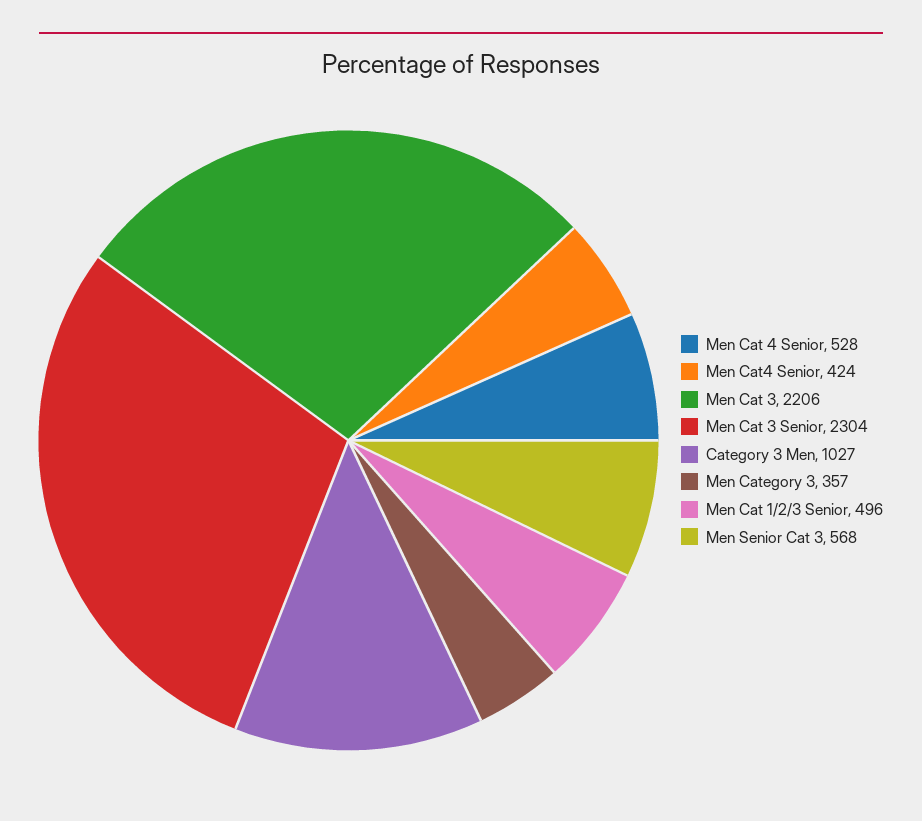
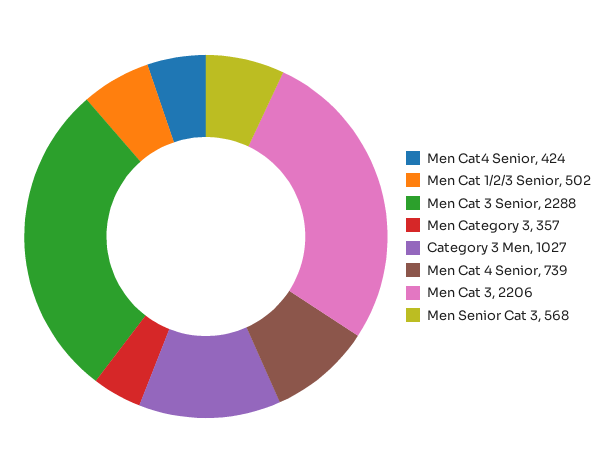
  {
-   "Men Cat 4 Senior": 528,
+   "Men Cat 4 Senior": 739,
    "Men Cat4 Senior": 424,
    "Men Cat 3": 2206,
-   "Men Cat 3 Senior": 2304,
+   "Men Cat 3 Senior": 2288,
    "Category 3 Men": 1027,
    "Men Category 3": 357,
-   "Men Cat 1/2/3 Senior": 496,
+   "Men Cat 1/2/3 Senior": 502,
    "Men Senior Cat 3": 568
  }

